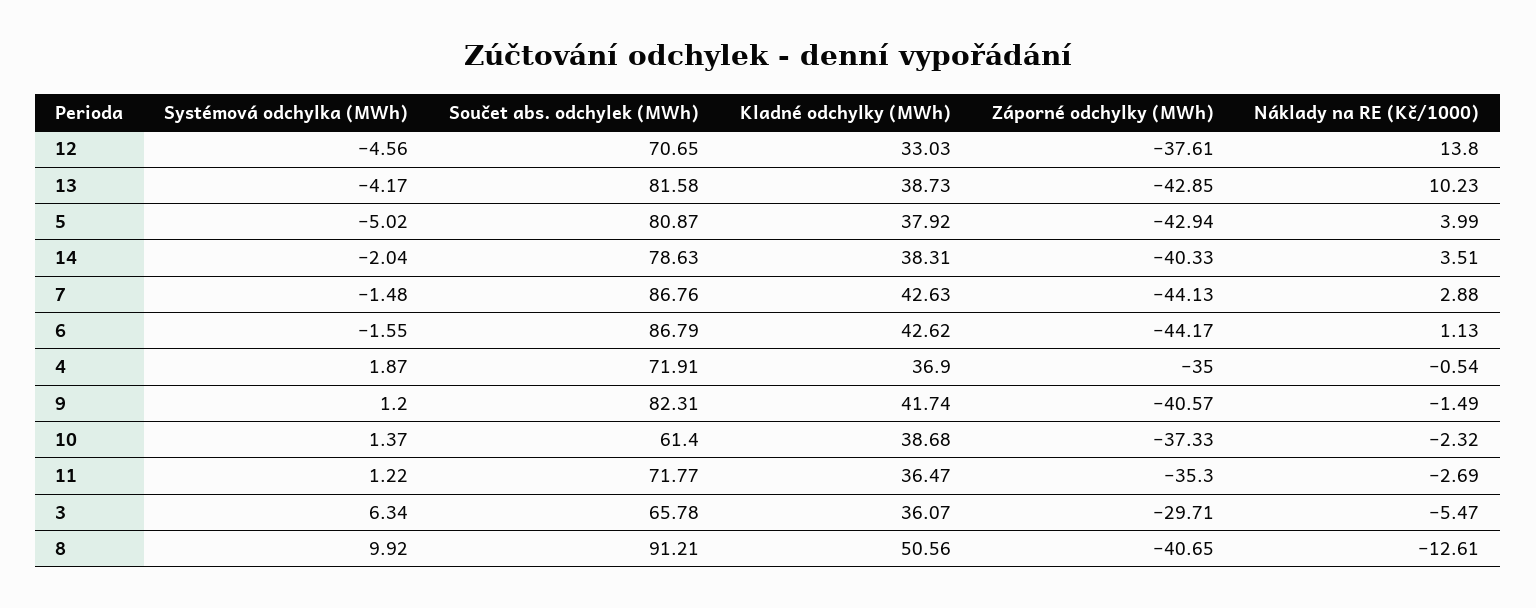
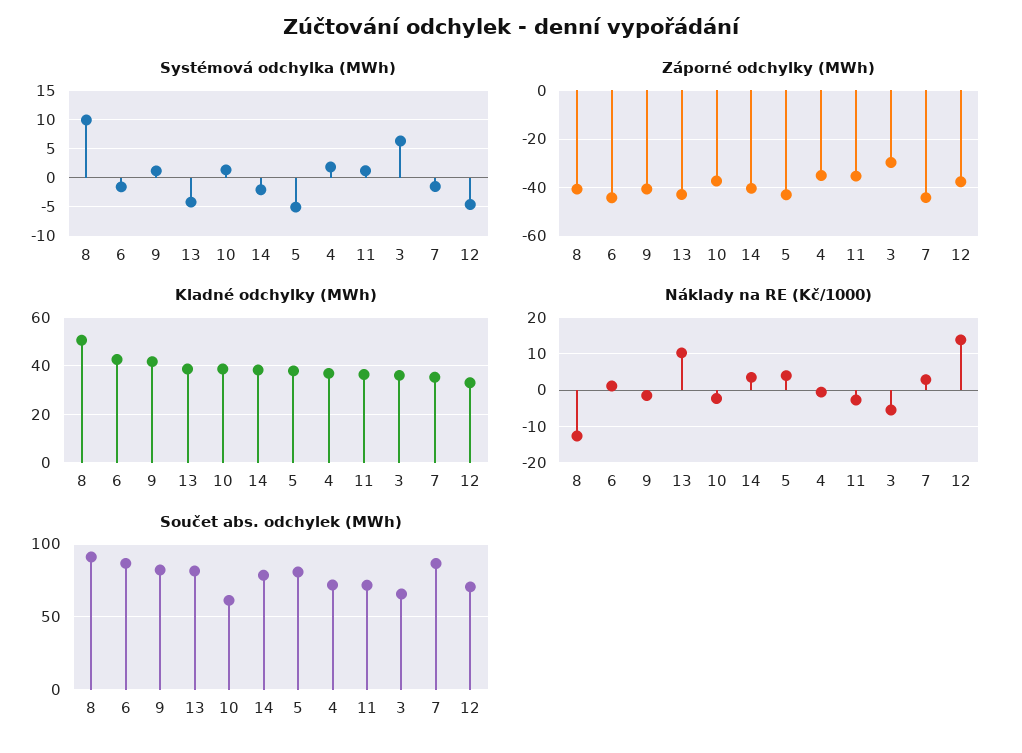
  {
    "Systémová odchylka (MWh)": {
      "12": -4.56,
      "13": -4.17,
      "5": -5.02,
      "14": -2.04,
      "7": -1.48,
      "6": -1.55,
      "4": 1.87,
      "9": 1.2,
      "10": 1.37,
      "11": 1.22,
      "3": 6.34,
      "8": 9.92
    },
    "Součet abs. odchylek (MWh)": {
      "12": 70.65,
      "13": 81.58,
      "5": 80.87,
      "14": 78.63,
      "7": 86.76,
      "6": 86.79,
      "4": 71.91,
      "9": 82.31,
      "10": 61.4,
      "11": 71.77,
      "3": 65.78,
      "8": 91.21
    },
    "Kladné odchylky (MWh)": {
      "12": 33.03,
      "13": 38.73,
      "5": 37.92,
      "14": 38.31,
-     "7": 42.63,
+     "7": 35,
      "6": 42.62,
      "4": 36.9,
      "9": 41.74,
      "10": 38.68,
      "11": 36.47,
      "3": 36.07,
      "8": 50.56
    },
    "Záporné odchylky (MWh)": {
      "12": -37.61,
      "13": -42.85,
      "5": -42.94,
      "14": -40.33,
      "7": -44.13,
      "6": -44.17,
      "4": -35,
      "9": -40.57,
      "10": -37.33,
      "11": -35.3,
      "3": -29.71,
      "8": -40.65
    },
    "Náklady na RE (Kč/1000)": {
      "12": 13.8,
      "13": 10.23,
      "5": 3.99,
      "14": 3.51,
      "7": 2.88,
      "6": 1.13,
      "4": -0.54,
      "9": -1.49,
      "10": -2.32,
      "11": -2.69,
      "3": -5.47,
      "8": -12.61
    }
  }

